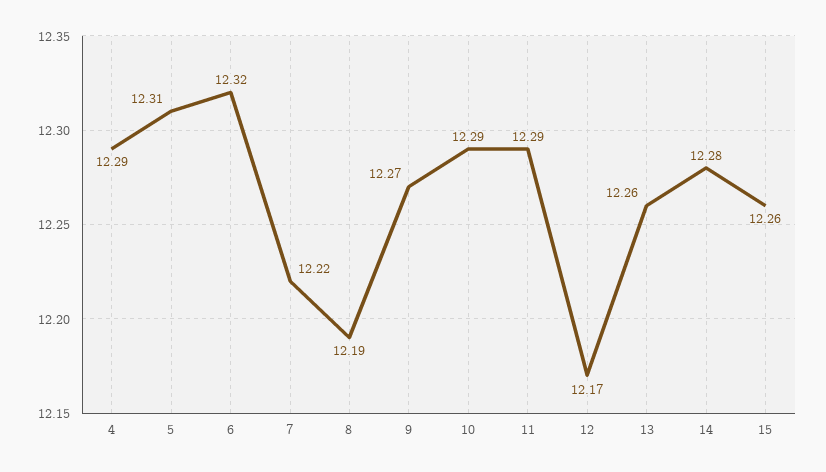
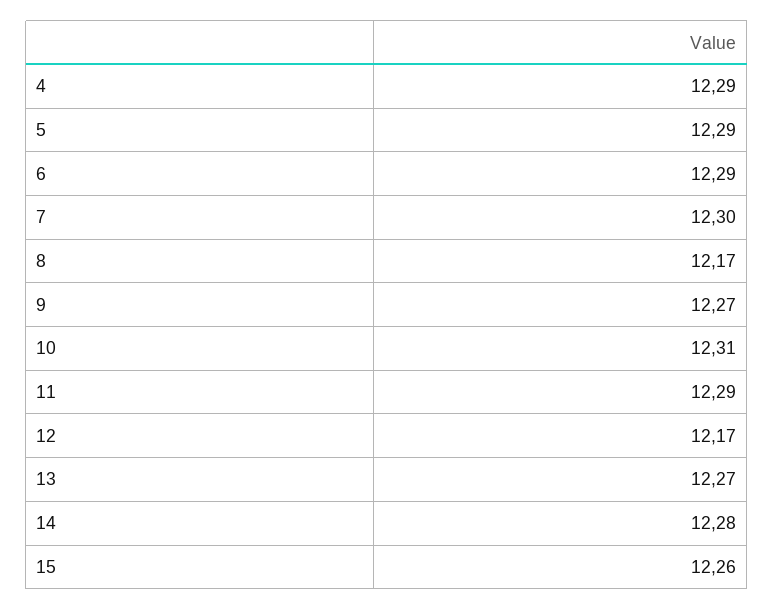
  {
    "4": 12.29,
-   "5": 12.31,
+   "5": 12.29,
-   "6": 12.32,
+   "6": 12.29,
-   "7": 12.22,
+   "7": 12.3,
-   "8": 12.19,
+   "8": 12.17,
    "9": 12.27,
-   "10": 12.29,
+   "10": 12.31,
    "11": 12.29,
    "12": 12.17,
-   "13": 12.26,
+   "13": 12.27,
    "14": 12.28,
    "15": 12.26
  }

